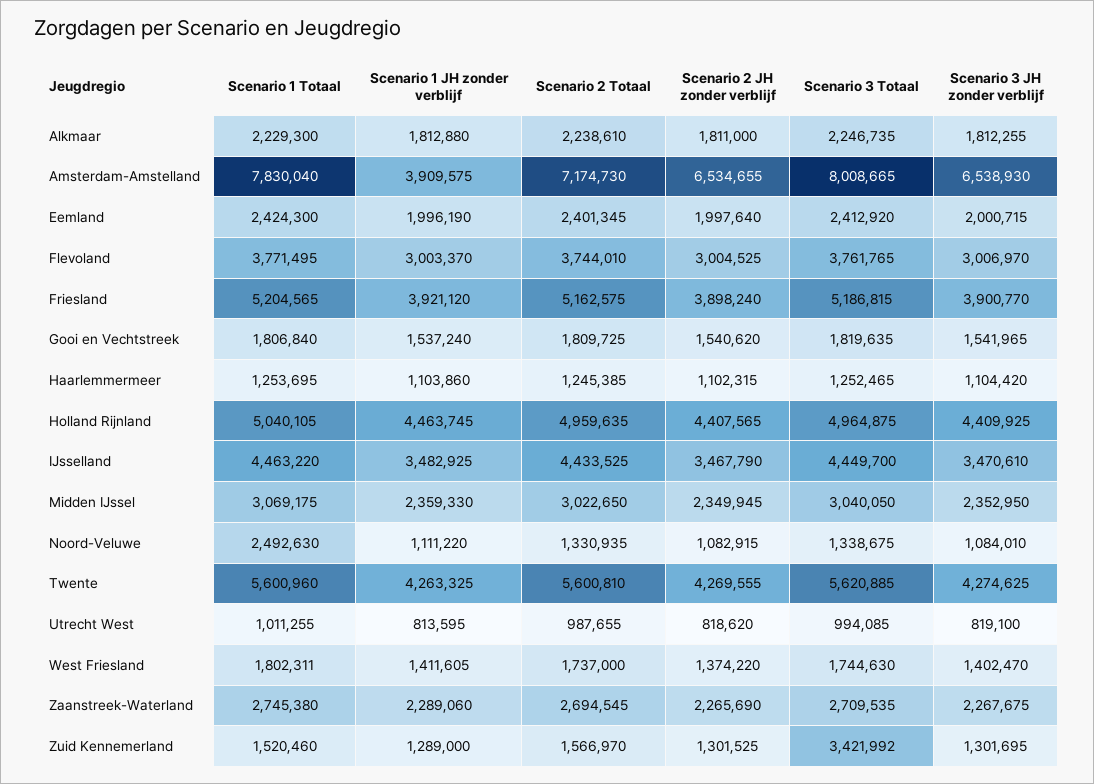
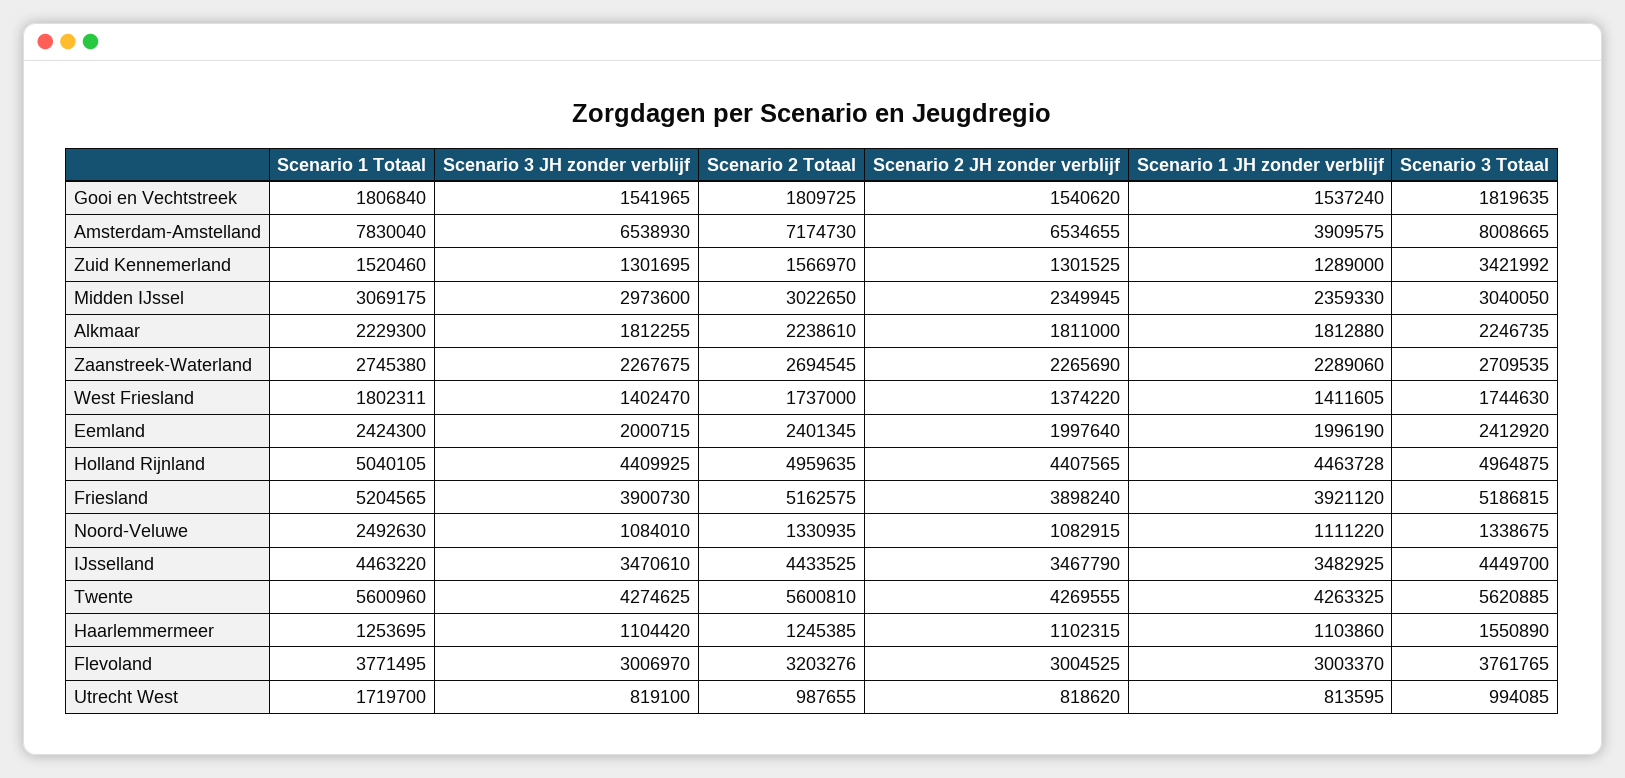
  {
    "Scenario 1 Totaal": {
      "Alkmaar": 2229300,
      "Amsterdam-Amstelland": 7830040,
      "Eemland": 2424300,
      "Flevoland": 3771495,
      "Friesland": 5204565,
      "Gooi en Vechtstreek": 1806840,
      "Haarlemmermeer": 1253695,
      "Holland Rijnland": 5040105,
      "IJsselland": 4463220,
      "Midden IJssel": 3069175,
      "Noord-Veluwe": 2492630,
      "Twente": 5600960,
-     "Utrecht West": 1011255,
+     "Utrecht West": 1719700,
      "West Friesland": 1802311,
      "Zaanstreek-Waterland": 2745380,
      "Zuid Kennemerland": 1520460
    },
    "Scenario 1 JH zonder verblijf": {
      "Alkmaar": 1812880,
      "Amsterdam-Amstelland": 3909575,
      "Eemland": 1996190,
      "Flevoland": 3003370,
      "Friesland": 3921120,
      "Gooi en Vechtstreek": 1537240,
      "Haarlemmermeer": 1103860,
-     "Holland Rijnland": 4463745,
+     "Holland Rijnland": 4463728,
      "IJsselland": 3482925,
      "Midden IJssel": 2359330,
      "Noord-Veluwe": 1111220,
      "Twente": 4263325,
      "Utrecht West": 813595,
      "West Friesland": 1411605,
      "Zaanstreek-Waterland": 2289060,
      "Zuid Kennemerland": 1289000
    },
    "Scenario 2 Totaal": {
      "Alkmaar": 2238610,
      "Amsterdam-Amstelland": 7174730,
      "Eemland": 2401345,
-     "Flevoland": 3744010,
+     "Flevoland": 3203276,
      "Friesland": 5162575,
      "Gooi en Vechtstreek": 1809725,
      "Haarlemmermeer": 1245385,
      "Holland Rijnland": 4959635,
      "IJsselland": 4433525,
      "Midden IJssel": 3022650,
      "Noord-Veluwe": 1330935,
      "Twente": 5600810,
      "Utrecht West": 987655,
      "West Friesland": 1737000,
      "Zaanstreek-Waterland": 2694545,
      "Zuid Kennemerland": 1566970
    },
    "Scenario 2 JH zonder verblijf": {
      "Alkmaar": 1811000,
      "Amsterdam-Amstelland": 6534655,
      "Eemland": 1997640,
      "Flevoland": 3004525,
      "Friesland": 3898240,
      "Gooi en Vechtstreek": 1540620,
      "Haarlemmermeer": 1102315,
      "Holland Rijnland": 4407565,
      "IJsselland": 3467790,
      "Midden IJssel": 2349945,
      "Noord-Veluwe": 1082915,
      "Twente": 4269555,
      "Utrecht West": 818620,
      "West Friesland": 1374220,
      "Zaanstreek-Waterland": 2265690,
      "Zuid Kennemerland": 1301525
    },
    "Scenario 3 Totaal": {
      "Alkmaar": 2246735,
      "Amsterdam-Amstelland": 8008665,
      "Eemland": 2412920,
      "Flevoland": 3761765,
      "Friesland": 5186815,
      "Gooi en Vechtstreek": 1819635,
-     "Haarlemmermeer": 1252465,
+     "Haarlemmermeer": 1550890,
      "Holland Rijnland": 4964875,
      "IJsselland": 4449700,
      "Midden IJssel": 3040050,
      "Noord-Veluwe": 1338675,
      "Twente": 5620885,
      "Utrecht West": 994085,
      "West Friesland": 1744630,
      "Zaanstreek-Waterland": 2709535,
      "Zuid Kennemerland": 3421992
    },
    "Scenario 3 JH zonder verblijf": {
      "Alkmaar": 1812255,
      "Amsterdam-Amstelland": 6538930,
      "Eemland": 2000715,
      "Flevoland": 3006970,
-     "Friesland": 3900770,
+     "Friesland": 3900730,
      "Gooi en Vechtstreek": 1541965,
      "Haarlemmermeer": 1104420,
      "Holland Rijnland": 4409925,
      "IJsselland": 3470610,
-     "Midden IJssel": 2352950,
+     "Midden IJssel": 2973600,
      "Noord-Veluwe": 1084010,
      "Twente": 4274625,
      "Utrecht West": 819100,
      "West Friesland": 1402470,
      "Zaanstreek-Waterland": 2267675,
      "Zuid Kennemerland": 1301695
    }
  }

